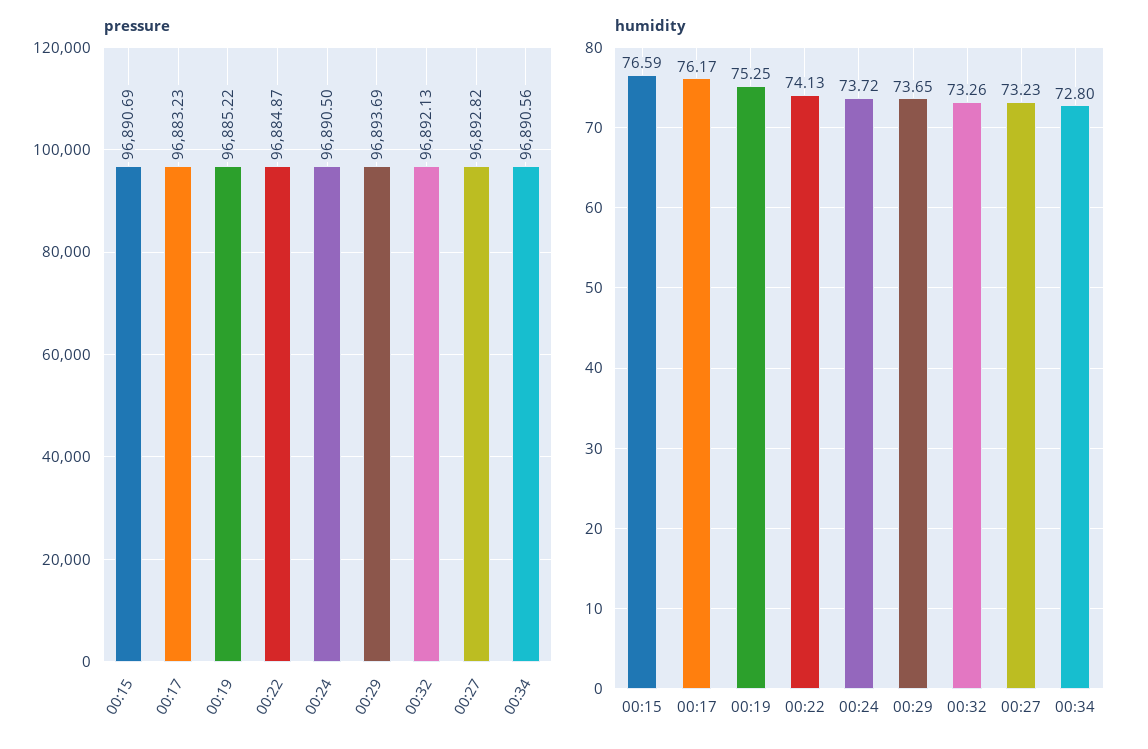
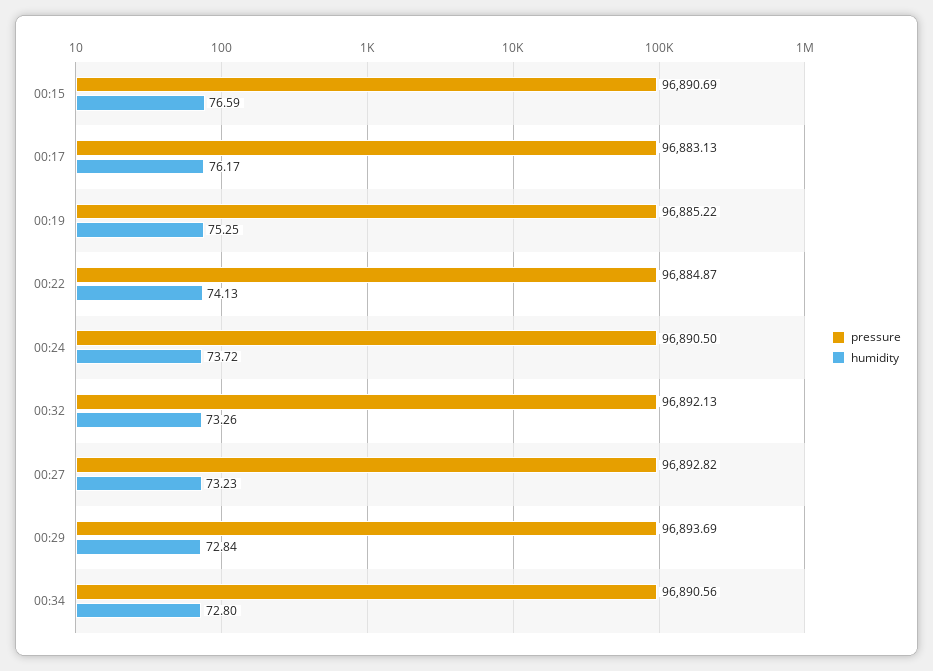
  {
    "pressure": {
      "00:15": 96890.69,
-     "00:17": 96883.23,
+     "00:17": 96883.13,
      "00:19": 96885.22,
      "00:22": 96884.87,
      "00:24": 96890.5,
      "00:29": 96893.69,
      "00:32": 96892.13,
      "00:27": 96892.82,
      "00:34": 96890.56
    },
    "humidity": {
      "00:15": 76.59,
      "00:17": 76.17,
      "00:19": 75.25,
      "00:22": 74.13,
      "00:24": 73.72,
-     "00:29": 73.65,
+     "00:29": 72.84,
      "00:32": 73.26,
      "00:27": 73.23,
      "00:34": 72.8
    }
  }

